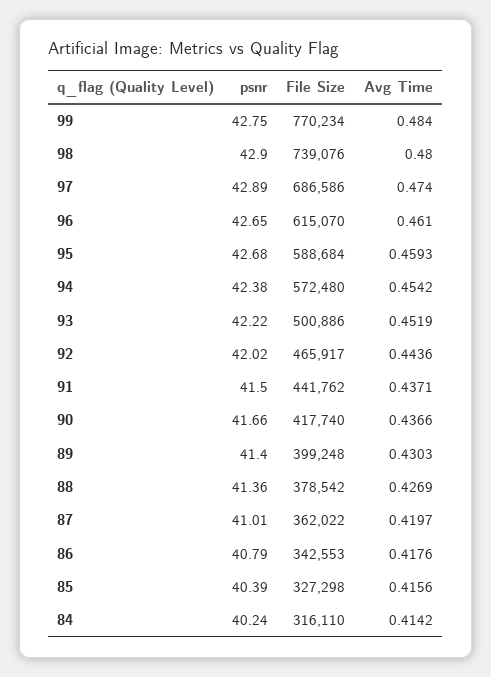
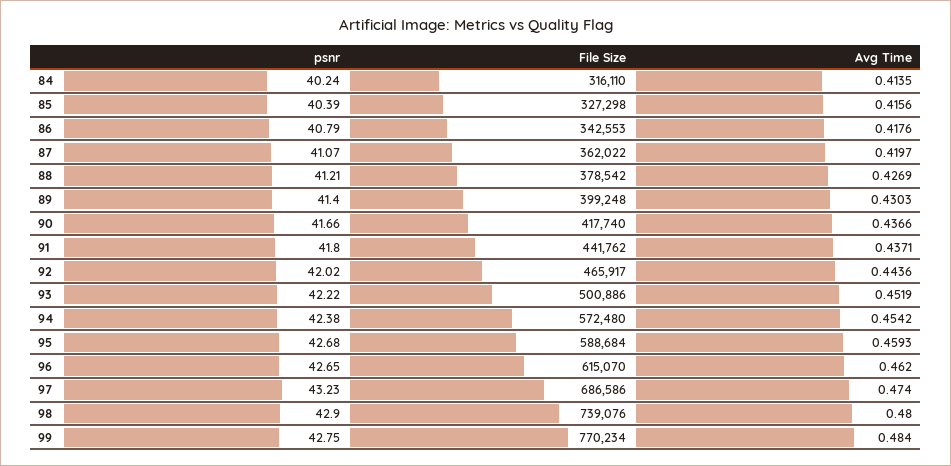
  {
    "psnr": {
      "99": 42.75,
      "98": 42.9,
-     "97": 42.89,
+     "97": 43.23,
      "96": 42.65,
      "95": 42.68,
      "94": 42.38,
      "93": 42.22,
      "92": 42.02,
-     "91": 41.5,
+     "91": 41.8,
      "90": 41.66,
      "89": 41.4,
-     "88": 41.36,
+     "88": 41.21,
-     "87": 41.01,
+     "87": 41.07,
      "86": 40.79,
      "85": 40.39,
      "84": 40.24
    },
    "File Size": {
      "99": 770234,
      "98": 739076,
      "97": 686586,
      "96": 615070,
      "95": 588684,
      "94": 572480,
      "93": 500886,
      "92": 465917,
      "91": 441762,
      "90": 417740,
      "89": 399248,
      "88": 378542,
      "87": 362022,
      "86": 342553,
      "85": 327298,
      "84": 316110
    },
    "Avg Time": {
      "99": 0.484,
      "98": 0.48,
      "97": 0.474,
-     "96": 0.461,
+     "96": 0.462,
      "95": 0.4593,
      "94": 0.4542,
      "93": 0.4519,
      "92": 0.4436,
      "91": 0.4371,
      "90": 0.4366,
      "89": 0.4303,
      "88": 0.4269,
      "87": 0.4197,
      "86": 0.4176,
      "85": 0.4156,
-     "84": 0.4142
+     "84": 0.4135
    }
  }

